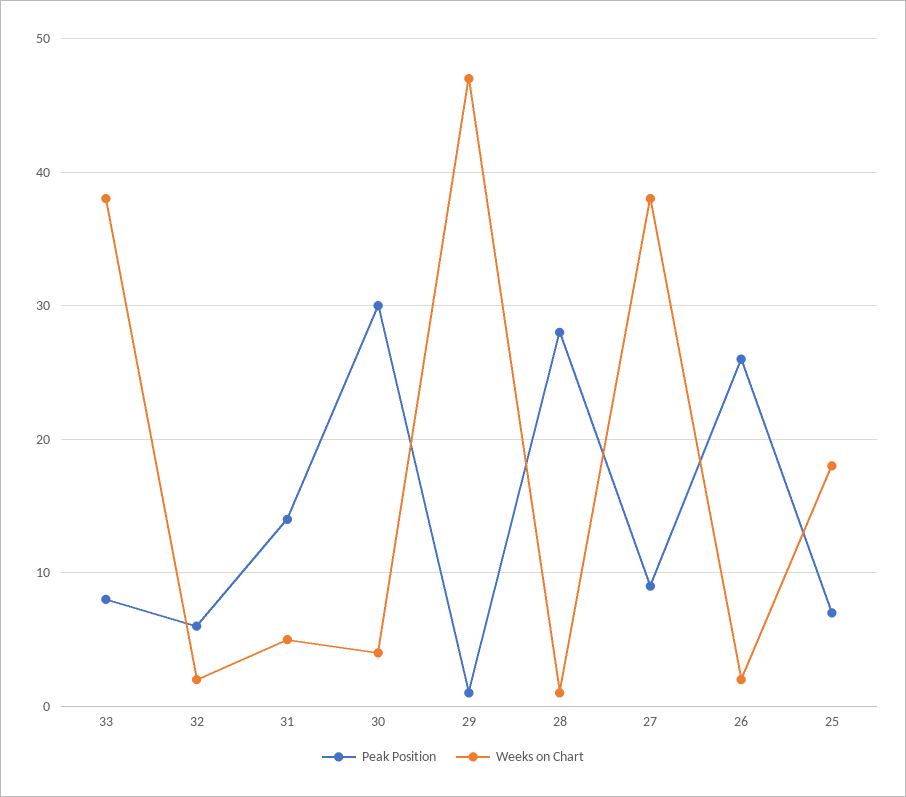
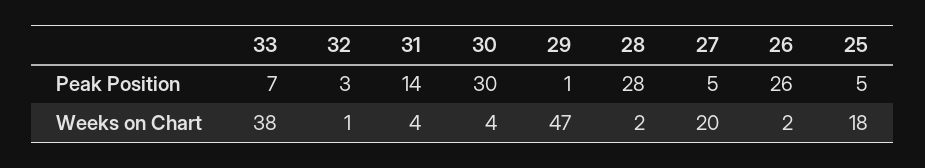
  {
    "Peak Position": {
-     "33": 8,
+     "33": 7,
-     "32": 6,
+     "32": 3,
      "31": 14,
      "30": 30,
      "29": 1,
      "28": 28,
-     "27": 9,
+     "27": 5,
      "26": 26,
-     "25": 7
+     "25": 5
    },
    "Weeks on Chart": {
      "33": 38,
-     "32": 2,
+     "32": 1,
-     "31": 5,
+     "31": 4,
      "30": 4,
      "29": 47,
-     "28": 1,
+     "28": 2,
-     "27": 38,
+     "27": 20,
      "26": 2,
      "25": 18
    }
  }

